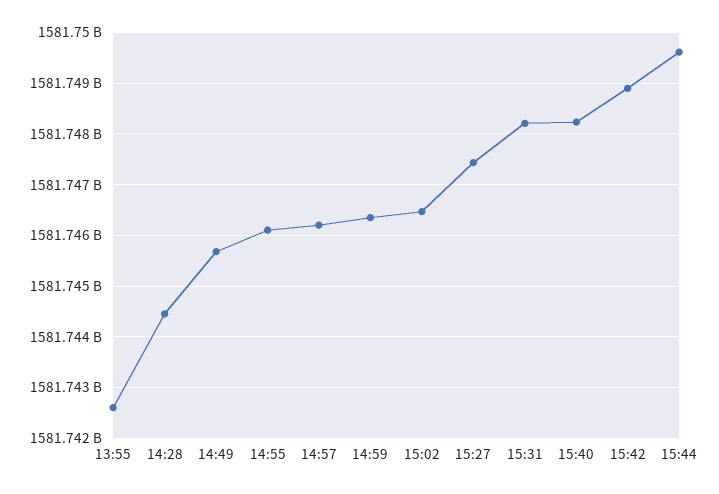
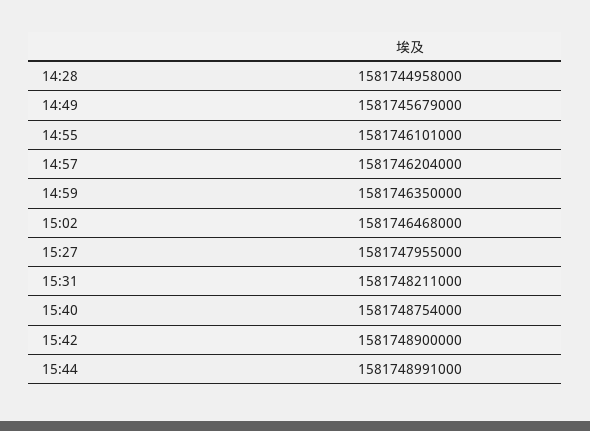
  {
-   "13:55": 1581742600000,
-   "14:28": 1581744400000,
+   "14:28": 1581744958000,
    "14:49": 1581745679000,
    "14:55": 1581746101000,
    "14:57": 1581746204000,
    "14:59": 1581746350000,
    "15:02": 1581746468000,
-   "15:27": 1581747400000,
+   "15:27": 1581747955000,
    "15:31": 1581748211000,
-   "15:40": 1581748200000,
+   "15:40": 1581748754000,
    "15:42": 1581748900000,
-   "15:44": 1581749600000
+   "15:44": 1581748991000
  }

